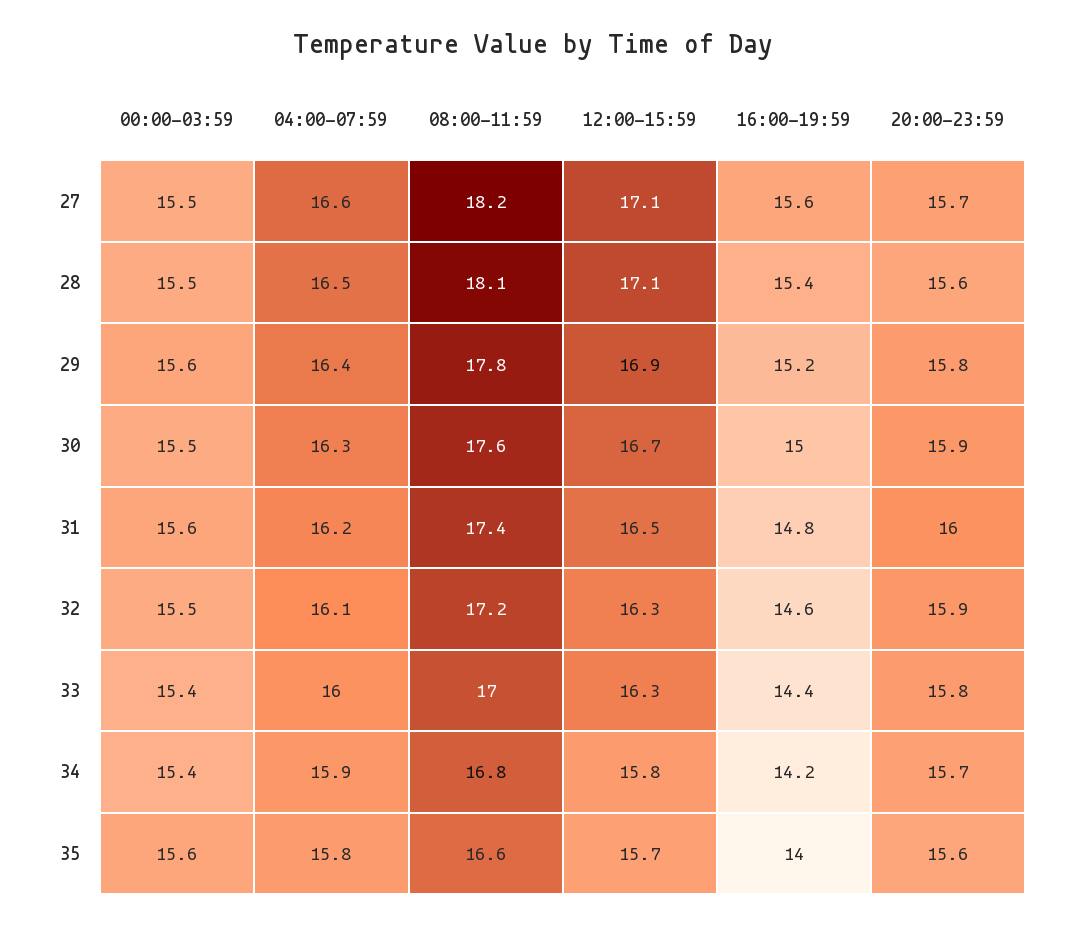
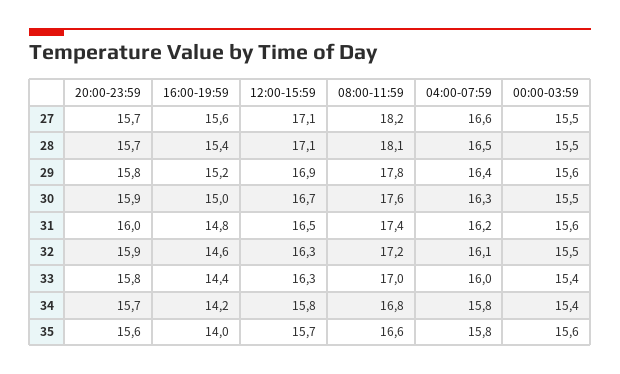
  {
    "00:00-03:59": {
      "27": 15.5,
      "28": 15.5,
      "29": 15.6,
      "30": 15.5,
      "31": 15.6,
      "32": 15.5,
      "33": 15.4,
      "34": 15.4,
      "35": 15.6
    },
    "04:00-07:59": {
      "27": 16.6,
      "28": 16.5,
      "29": 16.4,
      "30": 16.3,
      "31": 16.2,
      "32": 16.1,
      "33": 16,
-     "34": 15.9,
+     "34": 15.8,
      "35": 15.8
    },
    "08:00-11:59": {
      "27": 18.2,
      "28": 18.1,
      "29": 17.8,
      "30": 17.6,
      "31": 17.4,
      "32": 17.2,
      "33": 17,
      "34": 16.8,
      "35": 16.6
    },
    "12:00-15:59": {
      "27": 17.1,
      "28": 17.1,
      "29": 16.9,
      "30": 16.7,
      "31": 16.5,
      "32": 16.3,
      "33": 16.3,
      "34": 15.8,
      "35": 15.7
    },
    "16:00-19:59": {
      "27": 15.6,
      "28": 15.4,
      "29": 15.2,
      "30": 15,
      "31": 14.8,
      "32": 14.6,
      "33": 14.4,
      "34": 14.2,
      "35": 14
    },
    "20:00-23:59": {
      "27": 15.7,
-     "28": 15.6,
+     "28": 15.7,
      "29": 15.8,
      "30": 15.9,
      "31": 16,
      "32": 15.9,
      "33": 15.8,
      "34": 15.7,
      "35": 15.6
    }
  }

